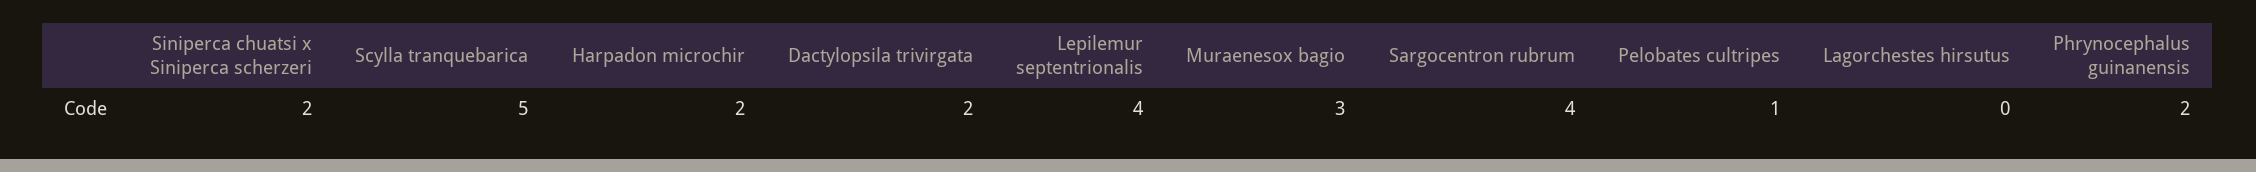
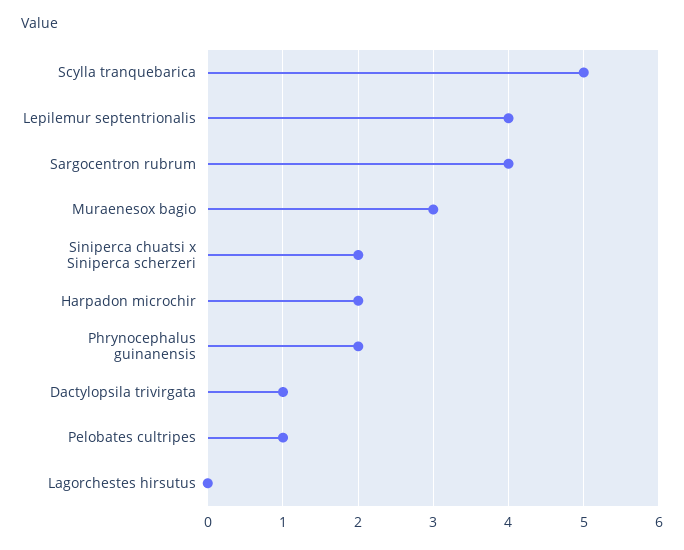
  {
    "Siniperca chuatsi x Siniperca scherzeri": 2,
    "Scylla tranquebarica": 5,
    "Harpadon microchir": 2,
-   "Dactylopsila trivirgata": 2,
+   "Dactylopsila trivirgata": 1,
    "Lepilemur septentrionalis": 4,
    "Muraenesox bagio": 3,
    "Sargocentron rubrum": 4,
    "Pelobates cultripes": 1,
    "Lagorchestes hirsutus": 0,
    "Phrynocephalus guinanensis": 2
  }

